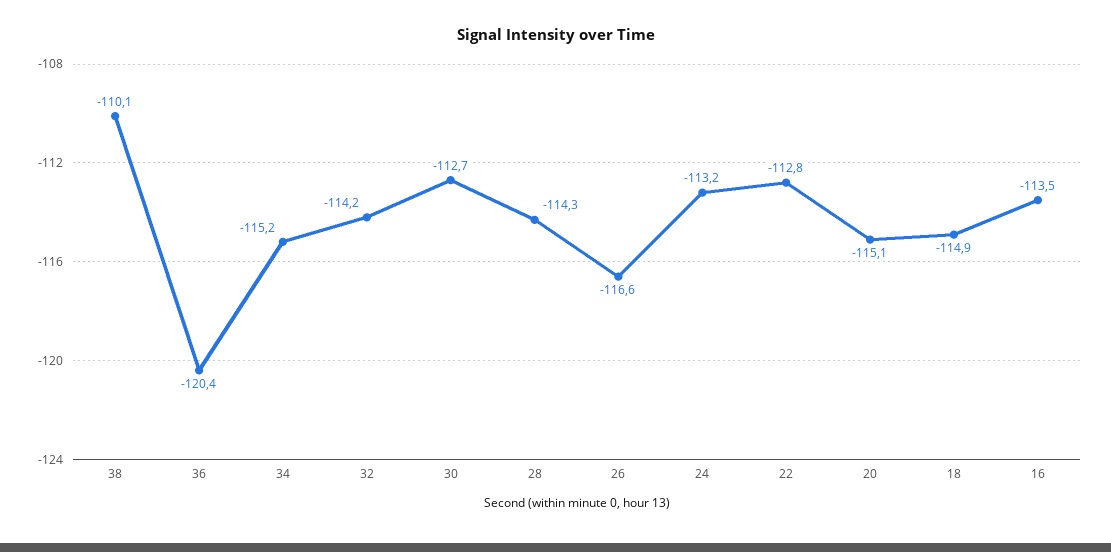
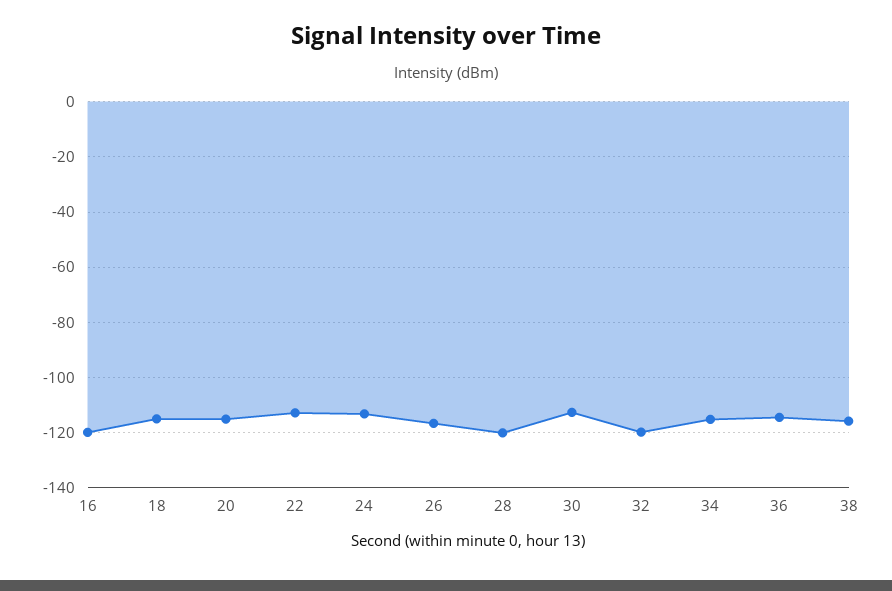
  {
-   "38": -110.1,
+   "38": -115,
-   "36": -120.4,
+   "36": -115,
    "34": -115.2,
-   "32": -114.2,
+   "32": -120,
    "30": -112.7,
-   "28": -114.3,
+   "28": -120,
    "26": -116.6,
    "24": -113.2,
    "22": -112.8,
    "20": -115.1,
    "18": -114.9,
-   "16": -113.5
+   "16": -120
  }

